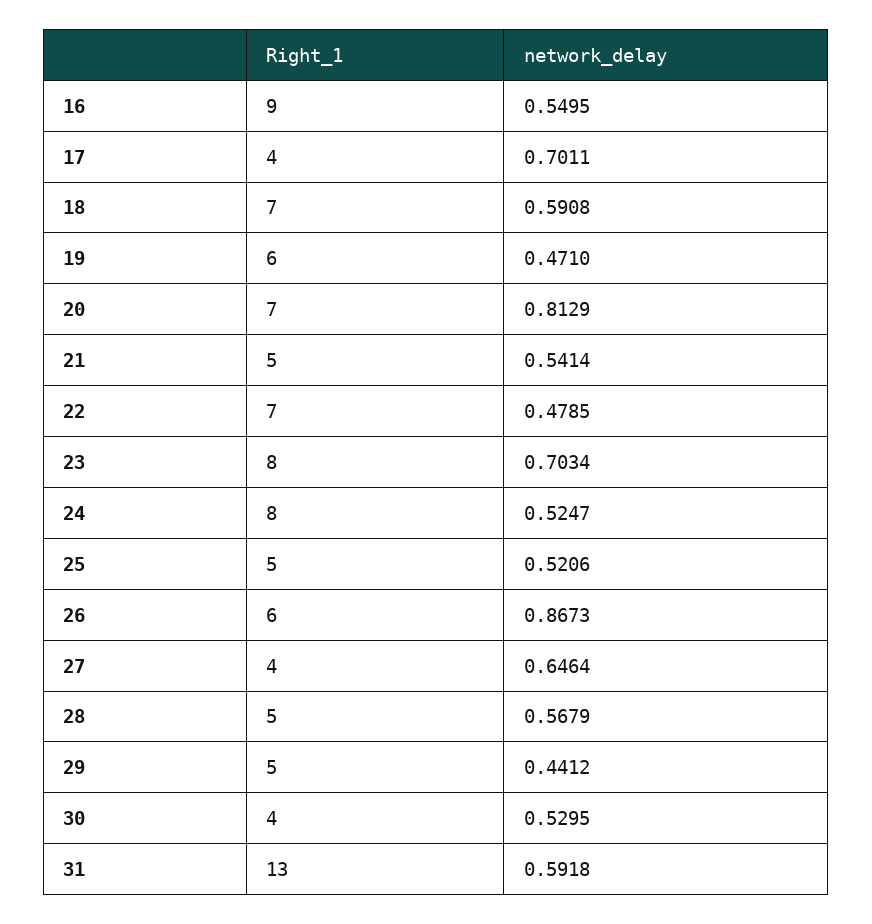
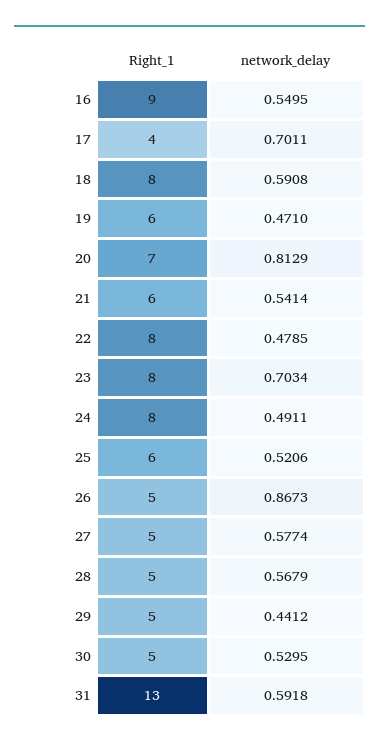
  {
    "Right_1": {
      "16": 9,
      "17": 4,
-     "18": 7,
+     "18": 8,
      "19": 6,
      "20": 7,
-     "21": 5,
+     "21": 6,
-     "22": 7,
+     "22": 8,
      "23": 8,
      "24": 8,
-     "25": 5,
+     "25": 6,
-     "26": 6,
+     "26": 5,
-     "27": 4,
+     "27": 5,
      "28": 5,
      "29": 5,
-     "30": 4,
+     "30": 5,
      "31": 13
    },
    "network_delay": {
      "16": 0.5495,
      "17": 0.7011,
      "18": 0.5908,
      "19": 0.471,
      "20": 0.8129,
      "21": 0.5414,
      "22": 0.4785,
      "23": 0.7034,
-     "24": 0.5247,
+     "24": 0.4911,
      "25": 0.5206,
      "26": 0.8673,
-     "27": 0.6464,
+     "27": 0.5774,
      "28": 0.5679,
      "29": 0.4412,
      "30": 0.5295,
      "31": 0.5918
    }
  }

